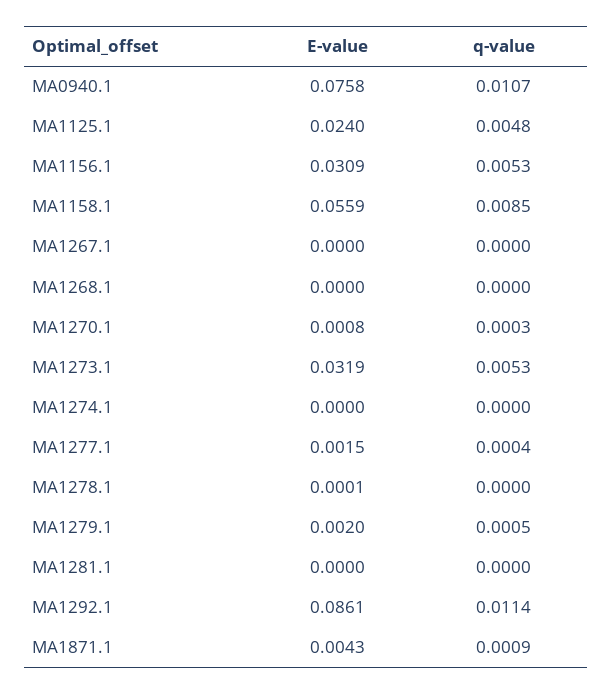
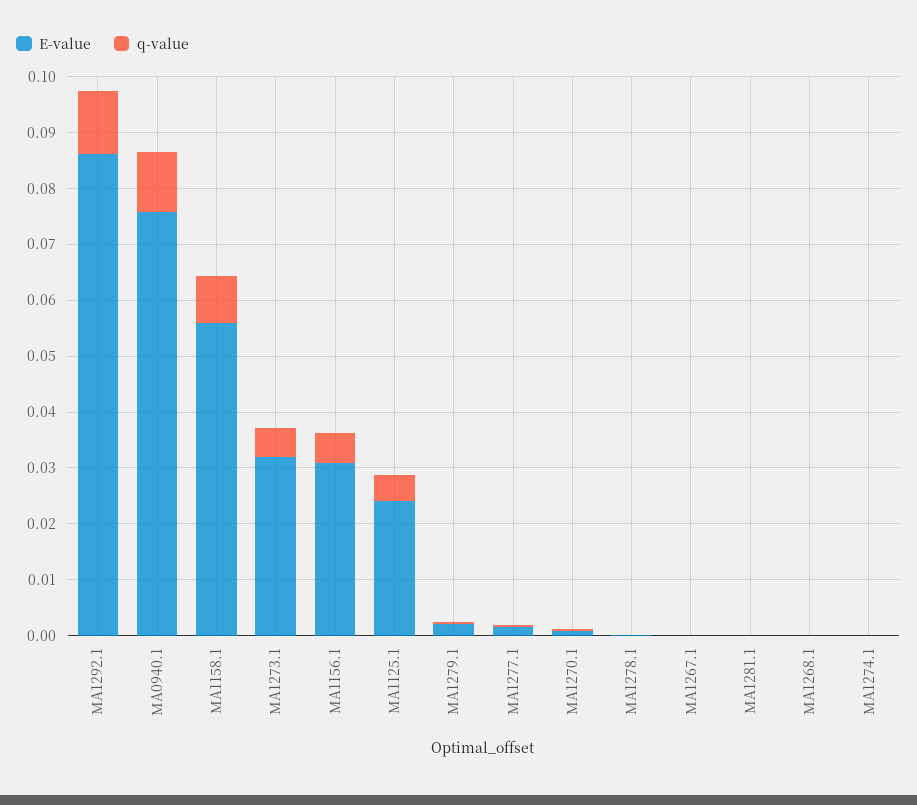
  {
    "E-value": {
      "MA0940.1": 0.0758,
      "MA1125.1": 0.024,
      "MA1156.1": 0.0309,
      "MA1158.1": 0.0559,
      "MA1267.1": 0,
      "MA1268.1": 0,
      "MA1270.1": 0.0008,
      "MA1273.1": 0.0319,
      "MA1274.1": 0,
      "MA1277.1": 0.0015,
      "MA1278.1": 0.0001,
      "MA1279.1": 0.002,
      "MA1281.1": 0,
-     "MA1292.1": 0.0861,
+     "MA1292.1": 0.0861
-     "MA1871.1": 0.0043
    },
    "q-value": {
      "MA0940.1": 0.0107,
      "MA1125.1": 0.0048,
      "MA1156.1": 0.0053,
      "MA1158.1": 0.0085,
      "MA1267.1": 0,
      "MA1268.1": 0,
      "MA1270.1": 0.0003,
      "MA1273.1": 0.0053,
      "MA1274.1": 0,
      "MA1277.1": 0.0004,
      "MA1278.1": 0,
      "MA1279.1": 0.0005,
      "MA1281.1": 0,
-     "MA1292.1": 0.0114,
+     "MA1292.1": 0.0114
-     "MA1871.1": 0.0009
    }
  }

